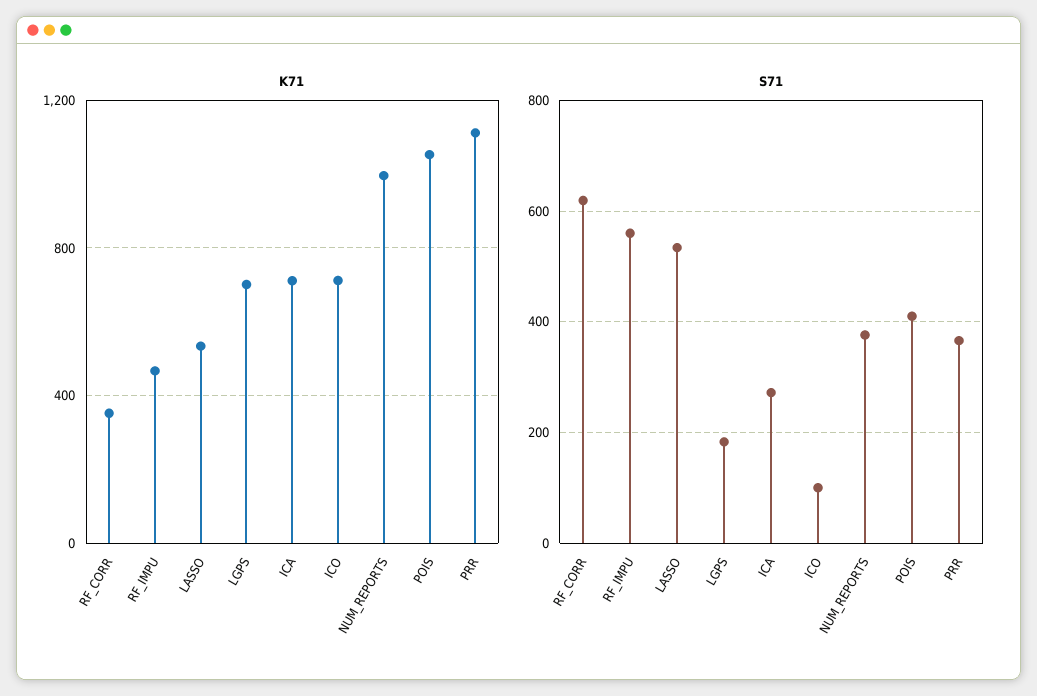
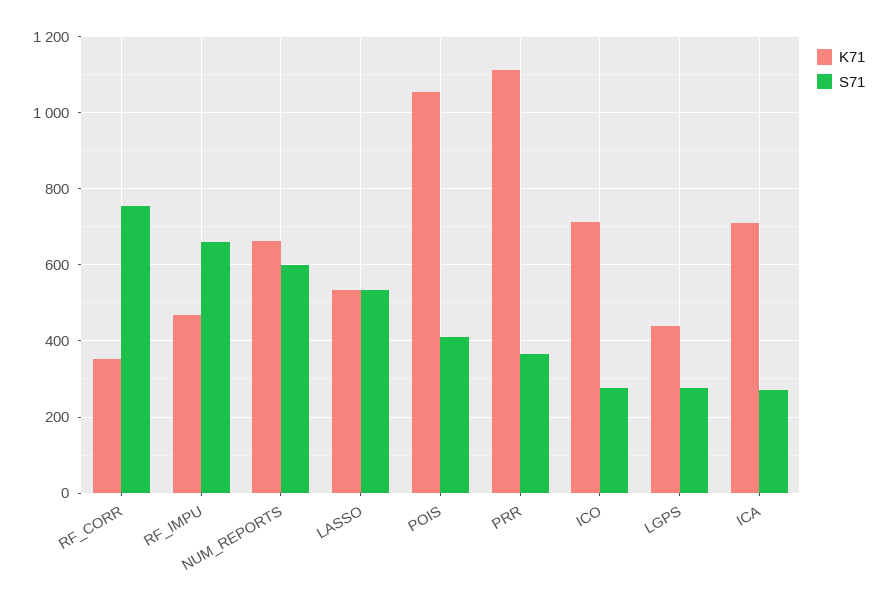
  {
    "K71": {
      "RF_CORR": 360,
      "RF_IMPU": 460,
      "LASSO": 540,
-     "LGPS": 700,
+     "LGPS": 440,
      "ICA": 720,
      "ICO": 720,
-     "NUM_REPORTS": 1000,
+     "NUM_REPORTS": 660,
      "POIS": 1060,
      "PRR": 1120
    },
    "S71": {
-     "RF_CORR": 620,
+     "RF_CORR": 760,
-     "RF_IMPU": 560,
+     "RF_IMPU": 660,
      "LASSO": 540,
-     "LGPS": 180,
+     "LGPS": 280,
      "ICA": 280,
-     "ICO": 100,
+     "ICO": 280,
-     "NUM_REPORTS": 380,
+     "NUM_REPORTS": 600,
      "POIS": 420,
      "PRR": 360
    }
  }

